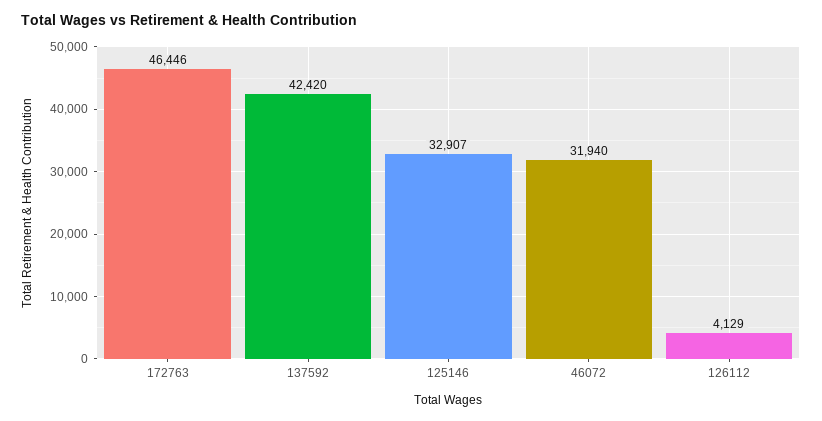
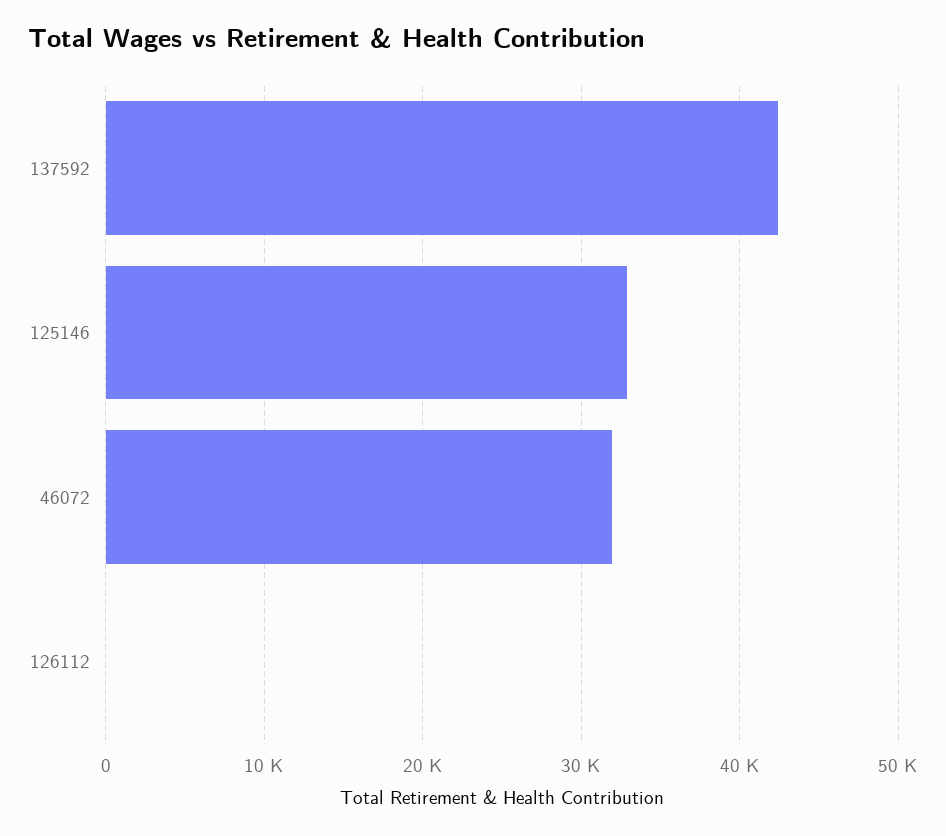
  {
-   "172763": 46446,
    "137592": 42420,
    "125146": 32907,
    "46072": 31940,
-   "126112": 4129
+   "126112": 0
  }

